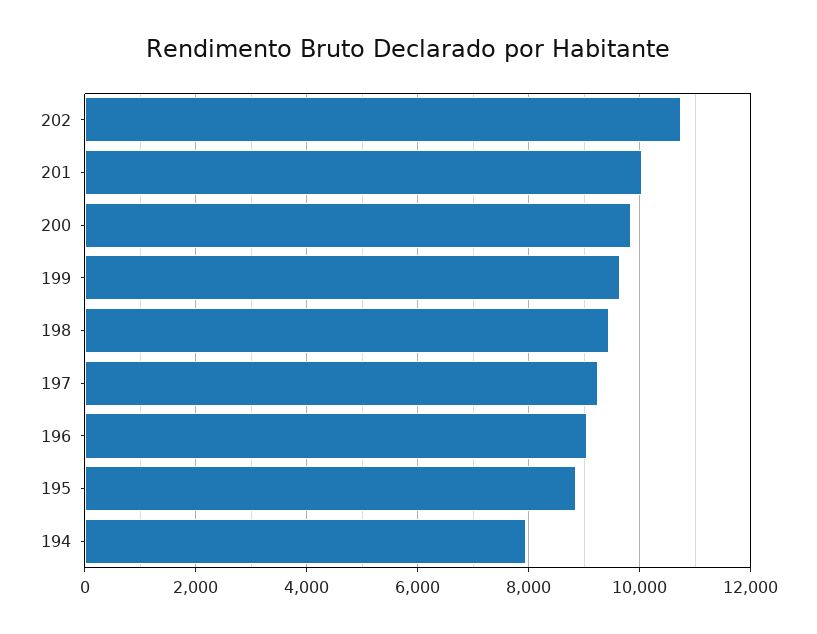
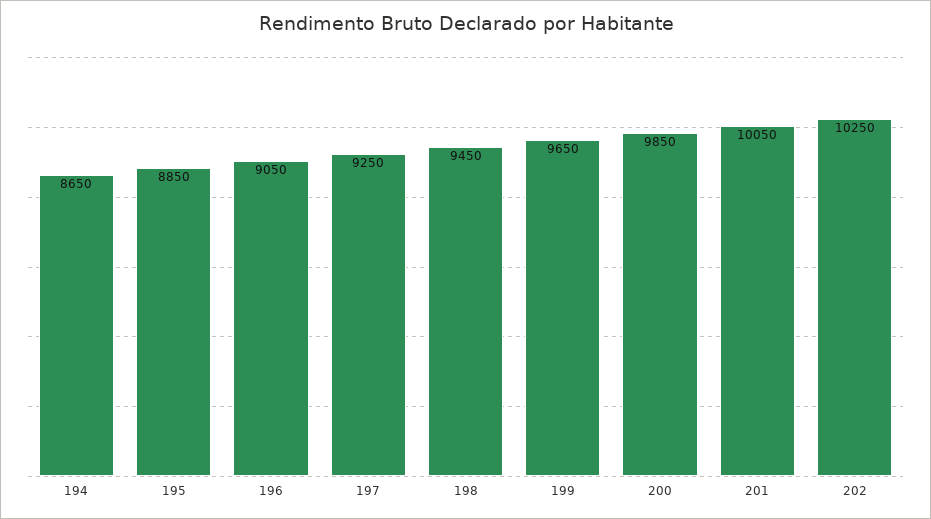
  {
-   "202": 10800,
+   "202": 10250,
    "201": 10050,
    "200": 9850,
    "199": 9650,
    "198": 9450,
    "197": 9250,
    "196": 9050,
    "195": 8850,
-   "194": 8000
+   "194": 8650
  }

